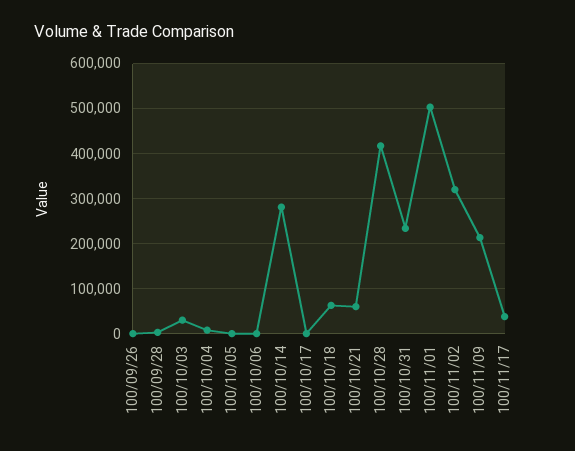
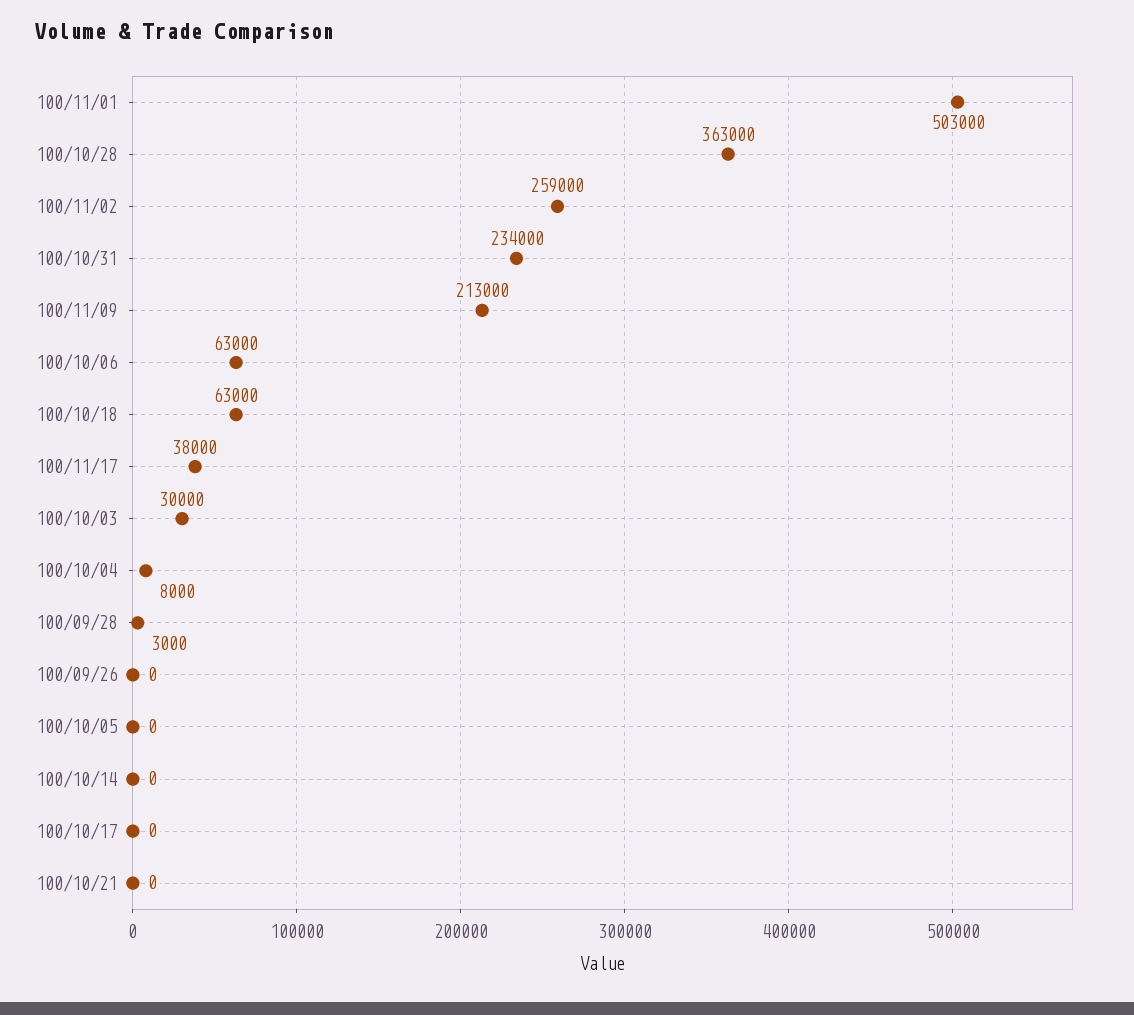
  {
    "100/09/26": 0,
    "100/09/28": 3000,
    "100/10/03": 30000,
    "100/10/04": 8000,
    "100/10/05": 0,
-   "100/10/06": 0,
+   "100/10/06": 63000,
-   "100/10/14": 280000,
+   "100/10/14": 0,
    "100/10/17": 0,
    "100/10/18": 63000,
-   "100/10/21": 60000,
+   "100/10/21": 0,
-   "100/10/28": 420000,
+   "100/10/28": 363000,
    "100/10/31": 234000,
    "100/11/01": 503000,
-   "100/11/02": 320000,
+   "100/11/02": 259000,
    "100/11/09": 213000,
    "100/11/17": 38000
  }

